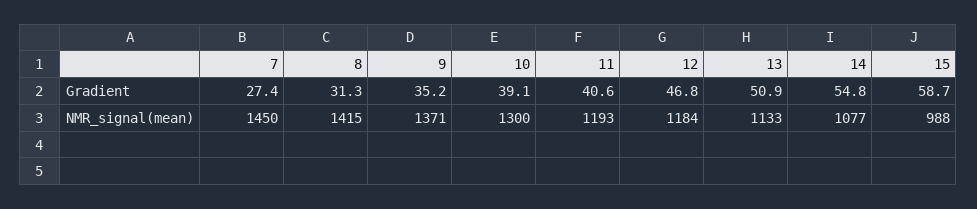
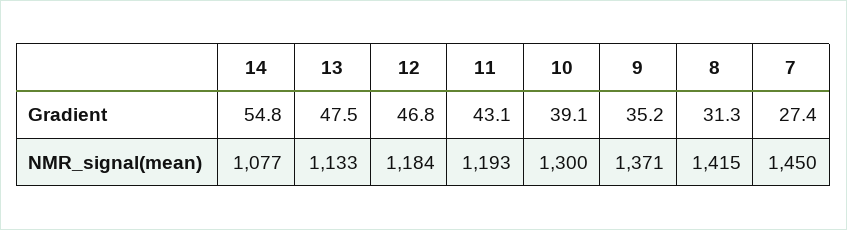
  {
    "7": {
      "Gradient": 27.4,
      "NMR_signal(mean)": 1450
    },
    "8": {
      "Gradient": 31.3,
      "NMR_signal(mean)": 1415
    },
    "9": {
      "Gradient": 35.2,
      "NMR_signal(mean)": 1371
    },
    "10": {
      "Gradient": 39.1,
      "NMR_signal(mean)": 1300
    },
    "11": {
-     "Gradient": 40.6,
+     "Gradient": 43.1,
      "NMR_signal(mean)": 1193
    },
    "12": {
      "Gradient": 46.8,
      "NMR_signal(mean)": 1184
    },
    "13": {
-     "Gradient": 50.9,
+     "Gradient": 47.5,
      "NMR_signal(mean)": 1133
    },
    "14": {
      "Gradient": 54.8,
      "NMR_signal(mean)": 1077
-   },
+   }
-   "15": {
-     "Gradient": 58.7,
-     "NMR_signal(mean)": 988
-   }
  }

